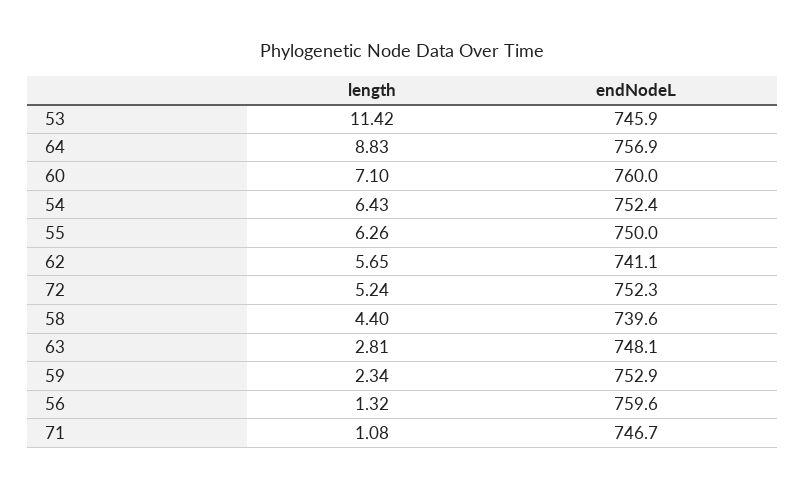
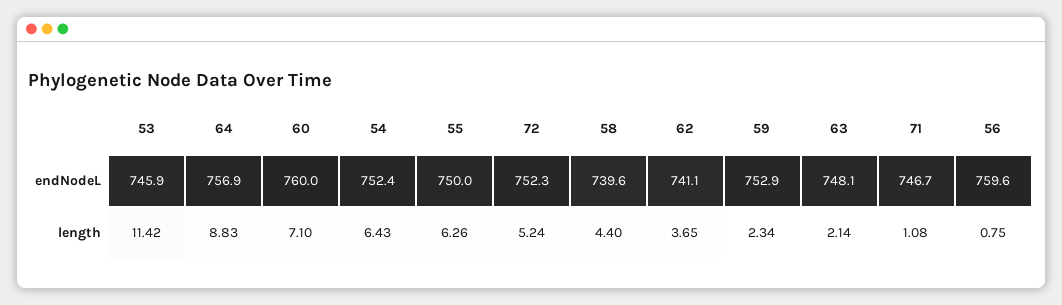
  {
    "length": {
      "53": 11.42,
      "64": 8.83,
      "60": 7.1,
      "54": 6.43,
      "55": 6.26,
-     "62": 5.65,
+     "62": 3.65,
      "72": 5.24,
      "58": 4.4,
-     "63": 2.81,
+     "63": 2.14,
      "59": 2.34,
-     "56": 1.32,
+     "56": 0.75,
      "71": 1.08
    },
    "endNodeL": {
      "53": 745.9,
      "64": 756.9,
      "60": 760,
      "54": 752.4,
      "55": 750,
      "62": 741.1,
      "72": 752.3,
      "58": 739.6,
      "63": 748.1,
      "59": 752.9,
      "56": 759.6,
      "71": 746.7
    }
  }

